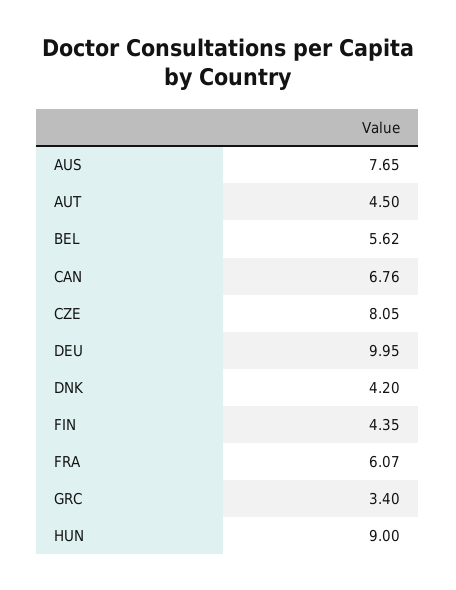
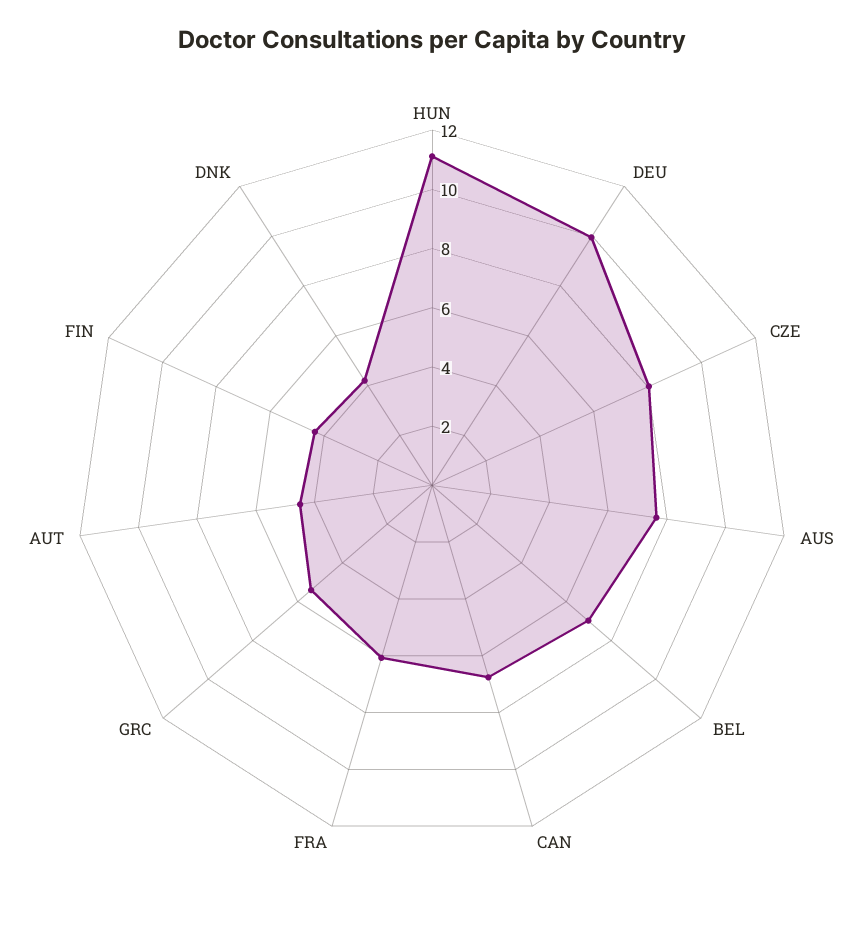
  {
    "AUS": 7.65,
    "AUT": 4.5,
-   "BEL": 5.62,
+   "BEL": 7,
    "CAN": 6.76,
    "CZE": 8.05,
    "DEU": 9.95,
    "DNK": 4.2,
    "FIN": 4.35,
    "FRA": 6.07,
-   "GRC": 3.4,
+   "GRC": 5.5,
-   "HUN": 9
+   "HUN": 11
  }

